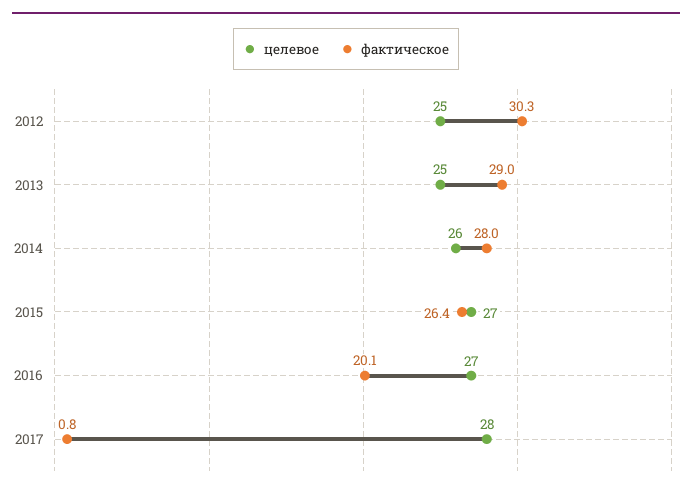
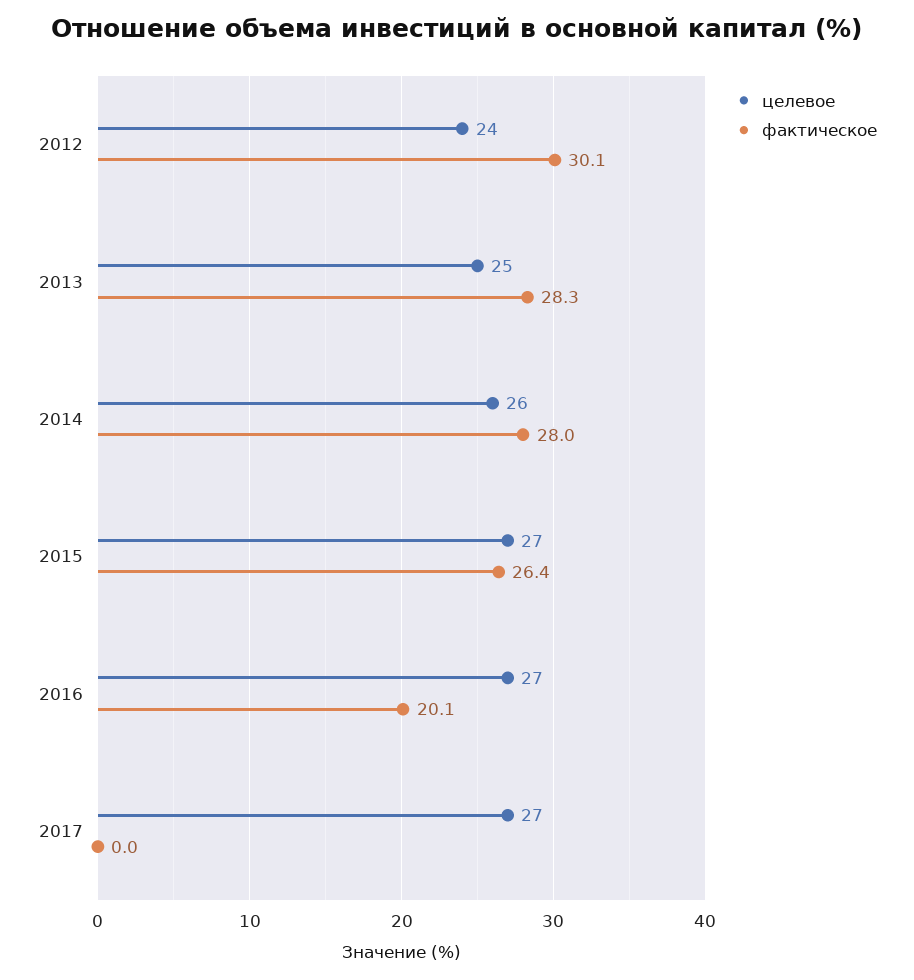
  {
    "целевое": {
-     "2012": 25,
+     "2012": 24,
      "2013": 25,
      "2014": 26,
      "2015": 27,
      "2016": 27,
-     "2017": 28
+     "2017": 27
    },
    "фактическое": {
-     "2012": 30.3,
+     "2012": 30.1,
-     "2013": 29,
+     "2013": 28.3,
      "2014": 28,
      "2015": 26.4,
      "2016": 20.1,
-     "2017": 0.8
+     "2017": 0
    }
  }

